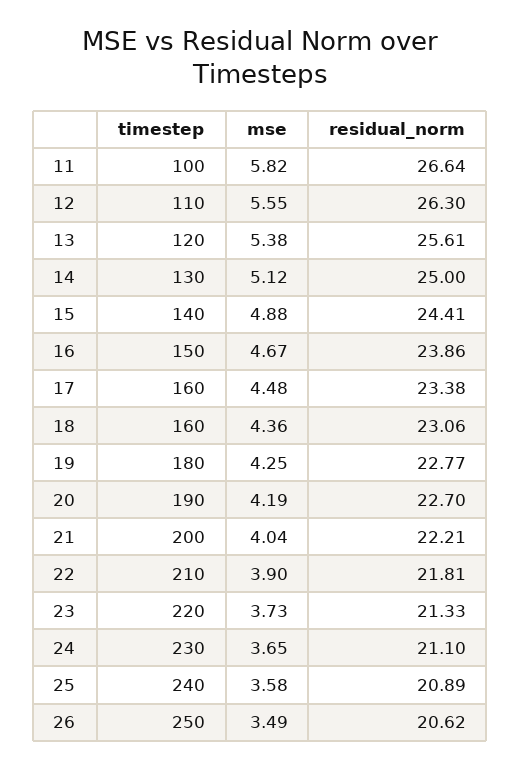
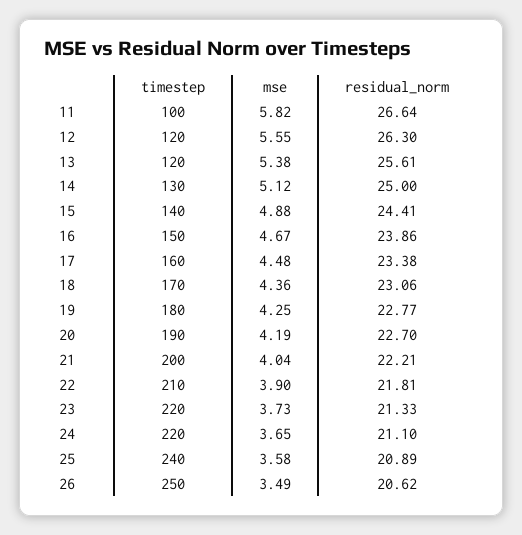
  {
    "timestep": {
      "11": 100,
-     "12": 110,
+     "12": 120,
      "13": 120,
      "14": 130,
      "15": 140,
      "16": 150,
      "17": 160,
-     "18": 160,
+     "18": 170,
      "19": 180,
      "20": 190,
      "21": 200,
      "22": 210,
      "23": 220,
-     "24": 230,
+     "24": 220,
      "25": 240,
      "26": 250
    },
    "mse": {
      "11": 5.82,
      "12": 5.55,
      "13": 5.38,
      "14": 5.12,
      "15": 4.88,
      "16": 4.67,
      "17": 4.48,
      "18": 4.36,
      "19": 4.25,
      "20": 4.19,
      "21": 4.04,
      "22": 3.9,
      "23": 3.73,
      "24": 3.65,
      "25": 3.58,
      "26": 3.49
    },
    "residual_norm": {
      "11": 26.64,
      "12": 26.3,
      "13": 25.61,
      "14": 25,
      "15": 24.41,
      "16": 23.86,
      "17": 23.38,
      "18": 23.06,
      "19": 22.77,
      "20": 22.7,
      "21": 22.21,
      "22": 21.81,
      "23": 21.33,
      "24": 21.1,
      "25": 20.89,
      "26": 20.62
    }
  }

